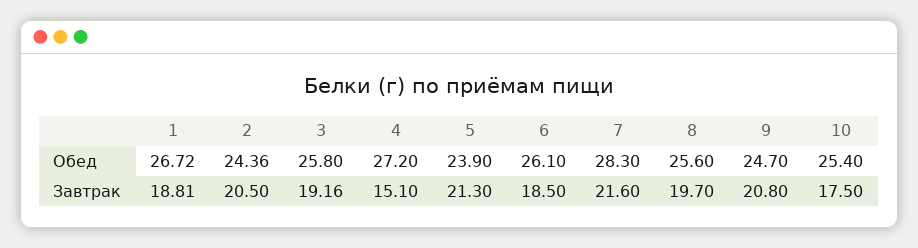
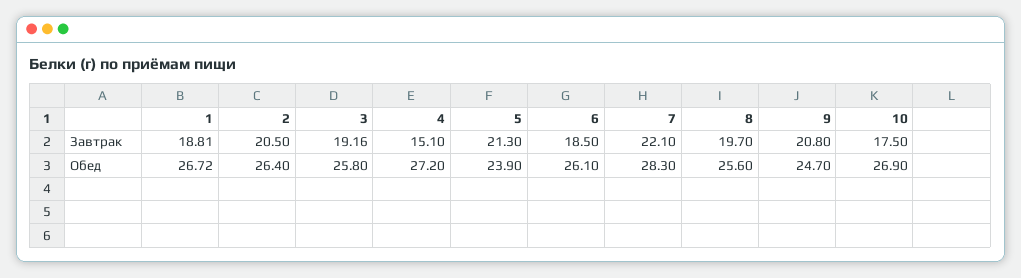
  {
    "1": {
      "Обед": 26.72,
      "Завтрак": 18.81
    },
    "2": {
-     "Обед": 24.36,
+     "Обед": 26.4,
      "Завтрак": 20.5
    },
    "3": {
      "Обед": 25.8,
      "Завтрак": 19.16
    },
    "4": {
      "Обед": 27.2,
      "Завтрак": 15.1
    },
    "5": {
      "Обед": 23.9,
      "Завтрак": 21.3
    },
    "6": {
      "Обед": 26.1,
      "Завтрак": 18.5
    },
    "7": {
      "Обед": 28.3,
-     "Завтрак": 21.6
+     "Завтрак": 22.1
    },
    "8": {
      "Обед": 25.6,
      "Завтрак": 19.7
    },
    "9": {
      "Обед": 24.7,
      "Завтрак": 20.8
    },
    "10": {
-     "Обед": 25.4,
+     "Обед": 26.9,
      "Завтрак": 17.5
    }
  }

